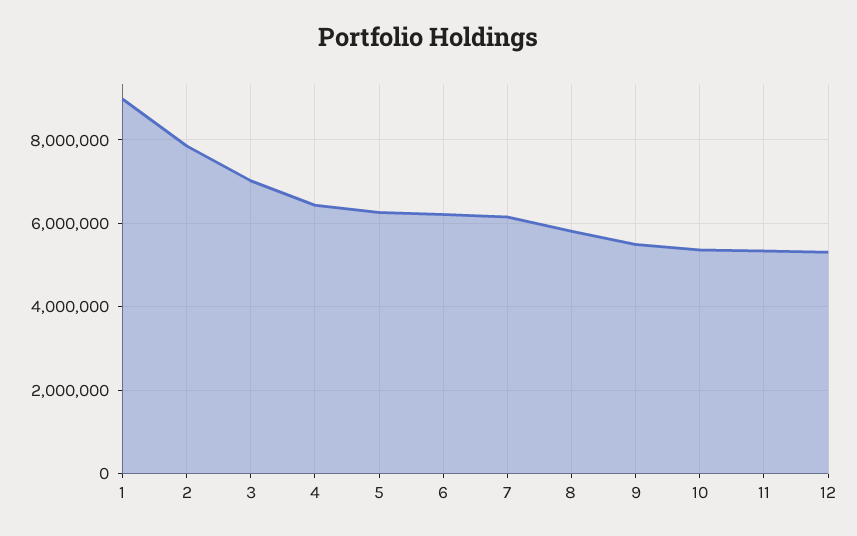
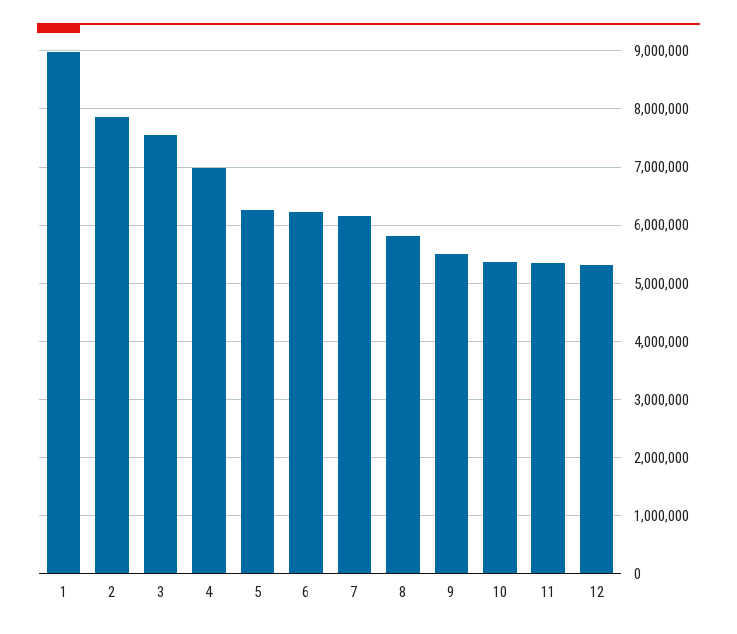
  {
    "1": 9000000,
    "2": 7800000,
-   "3": 7000000,
+   "3": 7600000,
-   "4": 6400000,
+   "4": 7000000,
    "5": 6200000,
    "6": 6200000,
    "7": 6200000,
    "8": 5800000,
    "9": 5400000,
    "10": 5400000,
    "11": 5400000,
    "12": 5400000
  }

